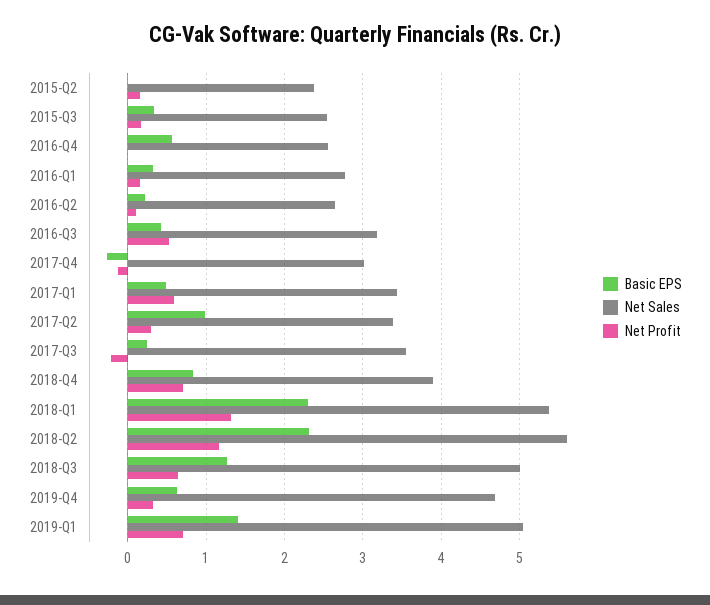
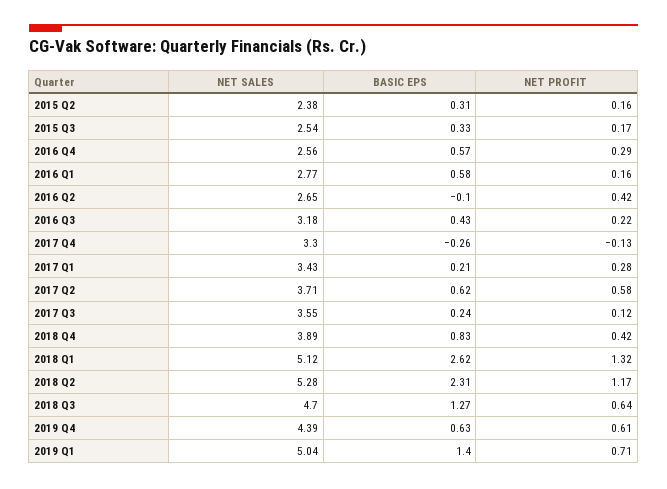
  {
    "Basic EPS": {
-     "2015-Q2": 0,
+     "2015-Q2": 0.31,
      "2015-Q3": 0.33,
      "2016-Q4": 0.57,
-     "2016-Q1": 0.3,
+     "2016-Q1": 0.58,
-     "2016-Q2": 0.2,
+     "2016-Q2": -0.1,
      "2016-Q3": 0.43,
      "2017-Q4": -0.26,
-     "2017-Q1": 0.5,
+     "2017-Q1": 0.21,
-     "2017-Q2": 1,
+     "2017-Q2": 0.62,
      "2017-Q3": 0.24,
      "2018-Q4": 0.83,
-     "2018-Q1": 2.3,
+     "2018-Q1": 2.62,
      "2018-Q2": 2.31,
      "2018-Q3": 1.27,
      "2019-Q4": 0.63,
      "2019-Q1": 1.4
    },
    "Net Sales": {
      "2015-Q2": 2.38,
      "2015-Q3": 2.54,
      "2016-Q4": 2.56,
      "2016-Q1": 2.77,
      "2016-Q2": 2.65,
      "2016-Q3": 3.18,
-     "2017-Q4": 3,
+     "2017-Q4": 3.3,
      "2017-Q1": 3.43,
-     "2017-Q2": 3.4,
+     "2017-Q2": 3.71,
      "2017-Q3": 3.55,
      "2018-Q4": 3.89,
-     "2018-Q1": 5.4,
+     "2018-Q1": 5.12,
-     "2018-Q2": 5.6,
+     "2018-Q2": 5.28,
-     "2018-Q3": 5,
+     "2018-Q3": 4.7,
-     "2019-Q4": 4.7,
+     "2019-Q4": 4.39,
      "2019-Q1": 5.04
    },
    "Net Profit": {
      "2015-Q2": 0.16,
      "2015-Q3": 0.17,
-     "2016-Q4": 0,
+     "2016-Q4": 0.29,
      "2016-Q1": 0.16,
-     "2016-Q2": 0.1,
+     "2016-Q2": 0.42,
-     "2016-Q3": 0.5,
+     "2016-Q3": 0.22,
      "2017-Q4": -0.13,
-     "2017-Q1": 0.6,
+     "2017-Q1": 0.28,
-     "2017-Q2": 0.3,
+     "2017-Q2": 0.58,
-     "2017-Q3": -0.2,
+     "2017-Q3": 0.12,
-     "2018-Q4": 0.7,
+     "2018-Q4": 0.42,
      "2018-Q1": 1.32,
      "2018-Q2": 1.17,
      "2018-Q3": 0.64,
-     "2019-Q4": 0.3,
+     "2019-Q4": 0.61,
      "2019-Q1": 0.71
    }
  }

